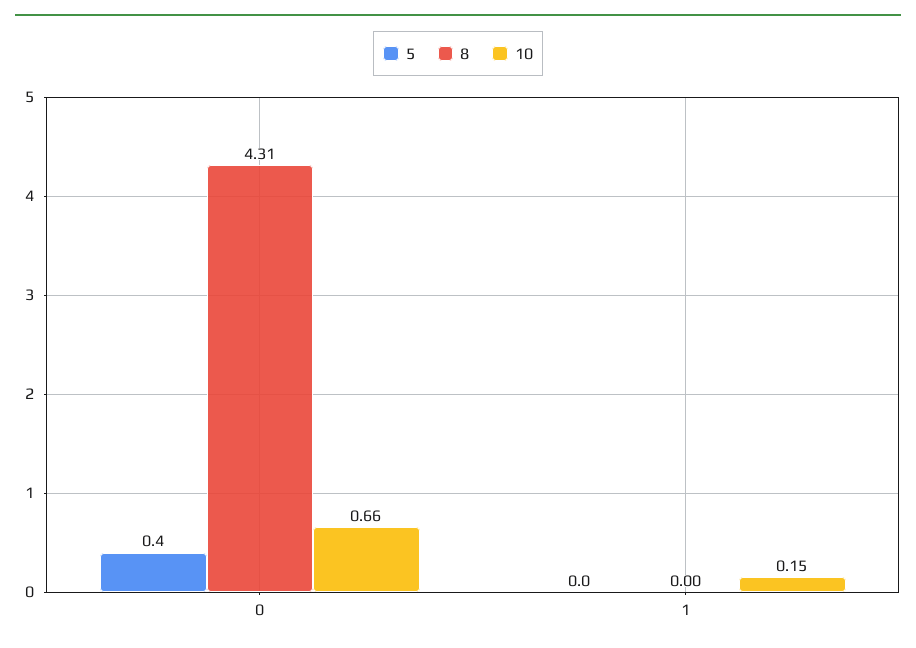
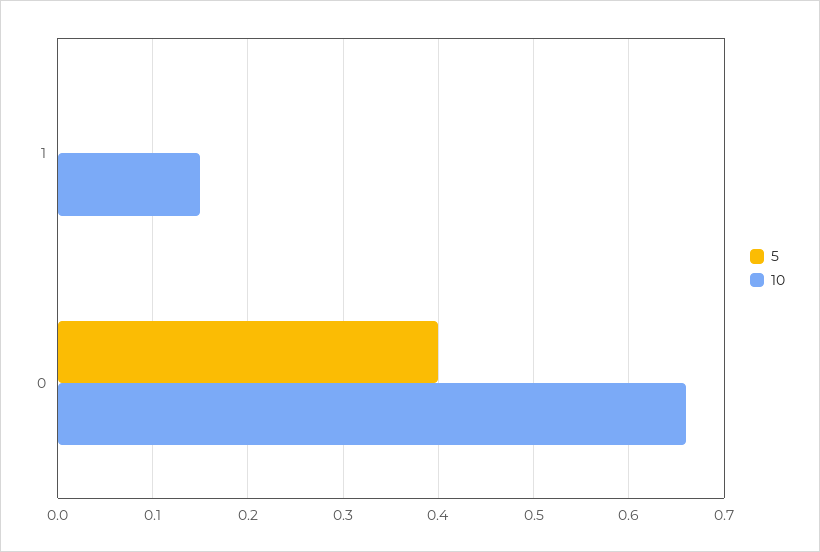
  {
    "5": {
      "0": 0.4,
      "1": 0
    },
-   "8": {
-     "0": 4.31,
-     "1": 0
-   },
    "10": {
      "0": 0.66,
      "1": 0.15
    }
  }

